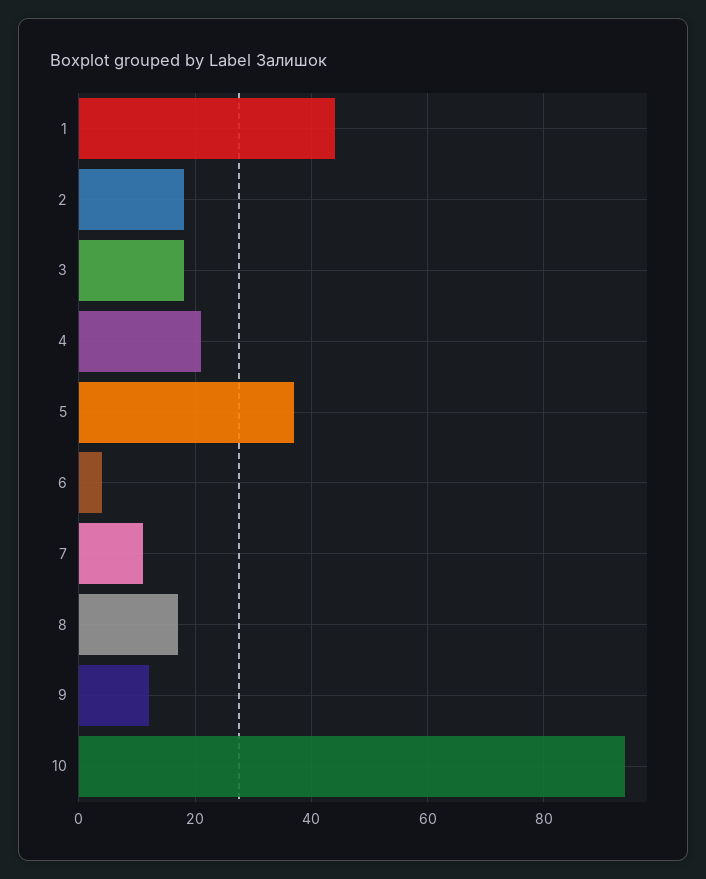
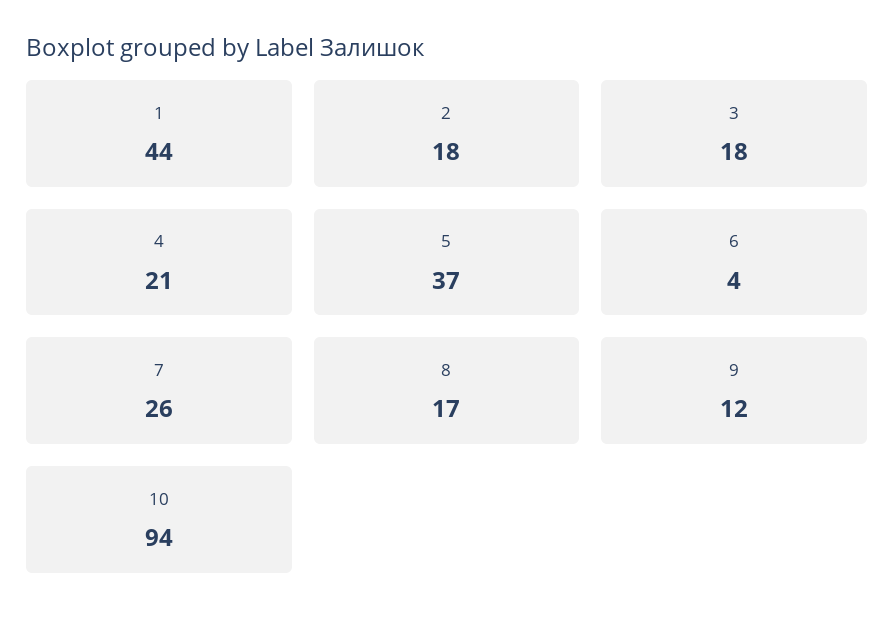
  {
    "1": 44,
    "2": 18,
    "3": 18,
    "4": 21,
    "5": 37,
    "6": 4,
-   "7": 10,
+   "7": 26,
    "8": 17,
    "9": 12,
    "10": 94
  }

